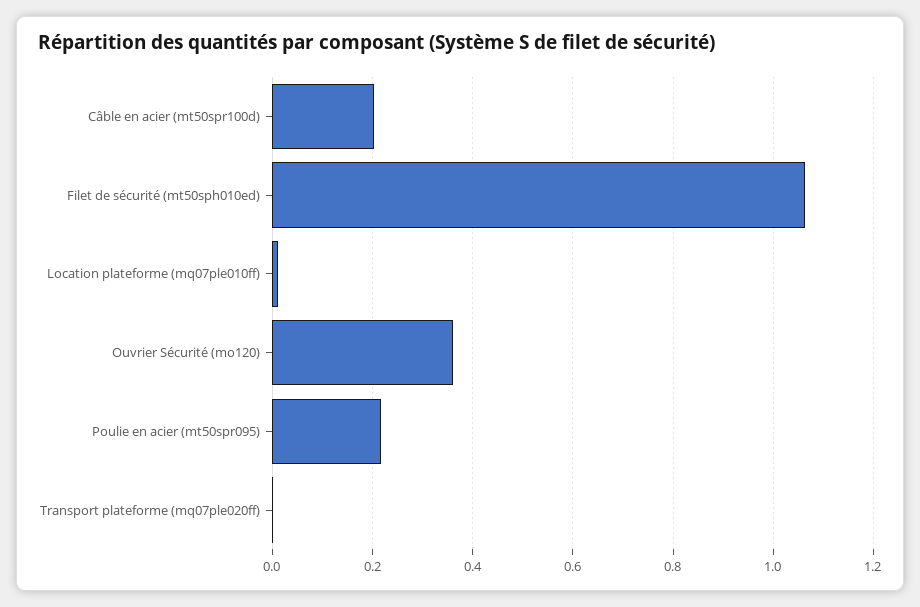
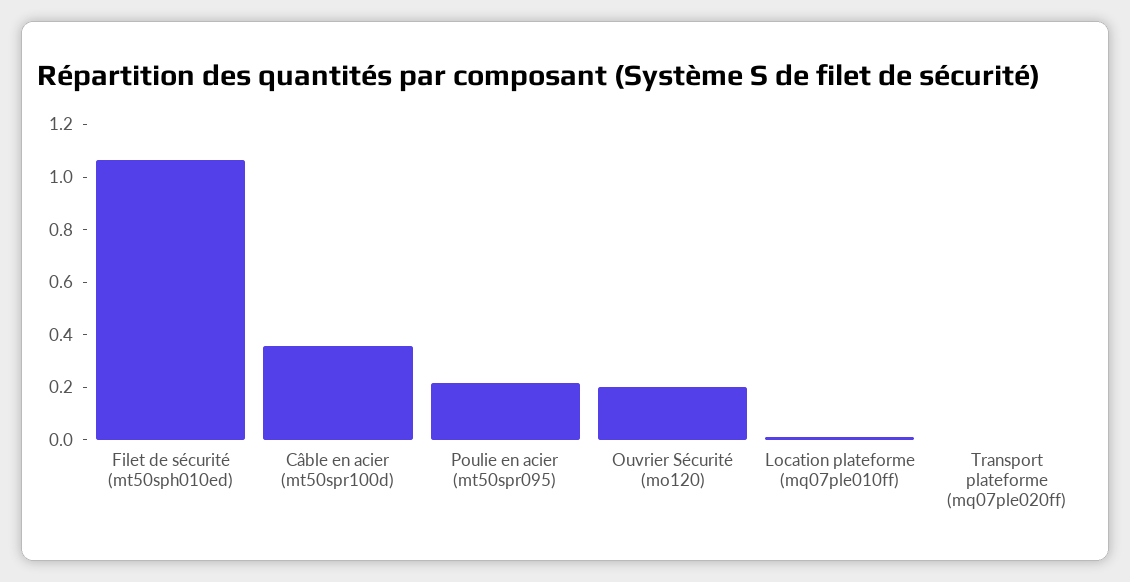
  {
-   "Câble en acier (mt50spr100d)": 0.2,
+   "Câble en acier (mt50spr100d)": 0.35,
    "Filet de sécurité (mt50sph010ed)": 1.06,
    "Location plateforme (mq07ple010ff)": 0.02,
-   "Ouvrier Sécurité (mo120)": 0.36,
+   "Ouvrier Sécurité (mo120)": 0.2,
    "Poulie en acier (mt50spr095)": 0.22,
    "Transport plateforme (mq07ple020ff)": 0
  }

